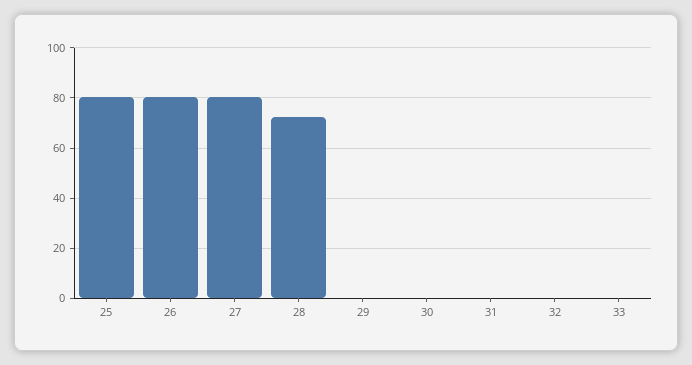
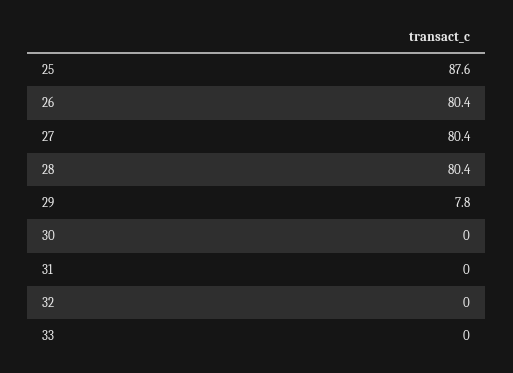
  {
-   "25": 80,
+   "25": 87.6,
    "26": 80.4,
    "27": 80.4,
-   "28": 72.5,
+   "28": 80.4,
-   "29": 0,
+   "29": 7.8,
    "30": 0,
    "31": 0,
    "32": 0,
    "33": 0
  }

